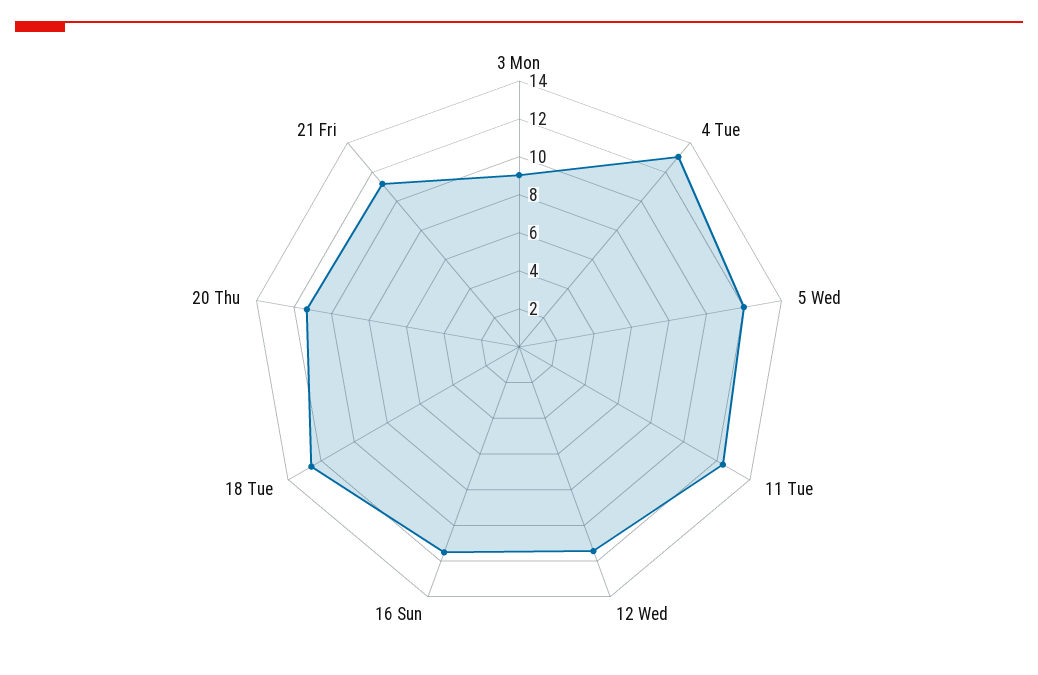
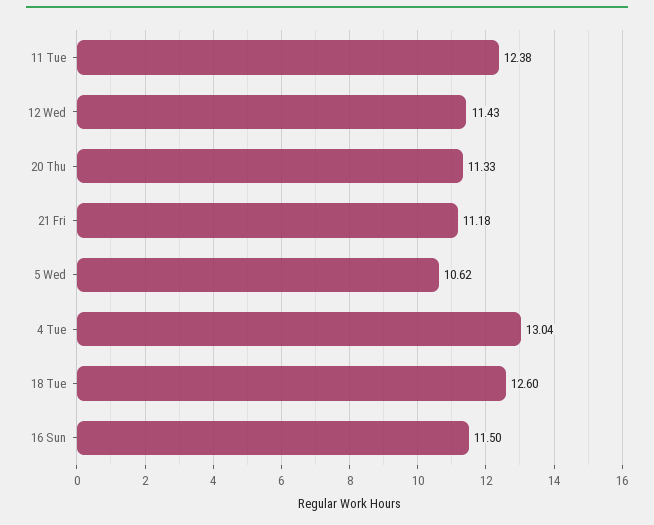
  {
-   "3 Mon": 9,
    "4 Tue": 13.04,
-   "5 Wed": 12,
+   "5 Wed": 10.62,
    "11 Tue": 12.38,
    "12 Wed": 11.43,
    "16 Sun": 11.5,
    "18 Tue": 12.6,
    "20 Thu": 11.33,
    "21 Fri": 11.18
  }

